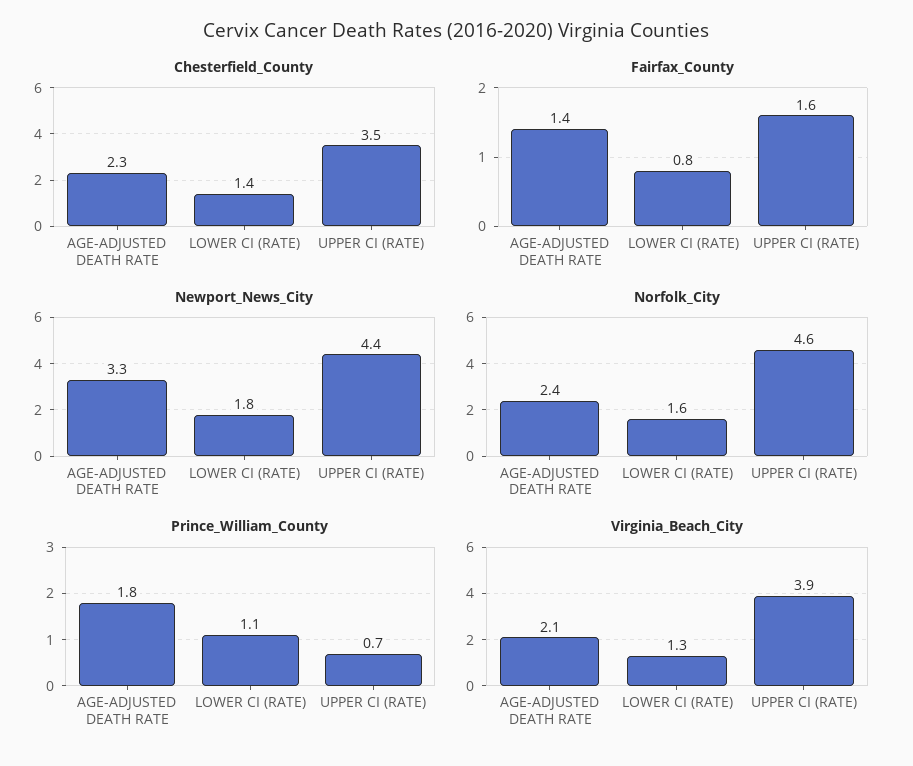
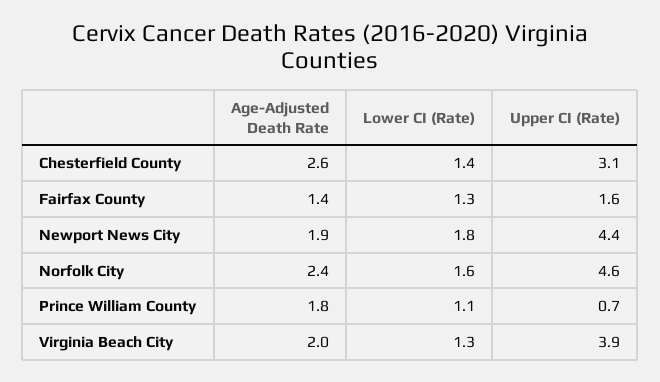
  {
    "Chesterfield_County": {
-     "AGE-ADJUSTED DEATH RATE": 2.3,
+     "AGE-ADJUSTED DEATH RATE": 2.6,
      "LOWER CI (RATE)": 1.4,
-     "UPPER CI (RATE)": 3.5
+     "UPPER CI (RATE)": 3.1
    },
    "Fairfax_County": {
      "AGE-ADJUSTED DEATH RATE": 1.4,
-     "LOWER CI (RATE)": 0.8,
+     "LOWER CI (RATE)": 1.3,
      "UPPER CI (RATE)": 1.6
    },
    "Newport_News_City": {
-     "AGE-ADJUSTED DEATH RATE": 3.3,
+     "AGE-ADJUSTED DEATH RATE": 1.9,
      "LOWER CI (RATE)": 1.8,
      "UPPER CI (RATE)": 4.4
    },
    "Norfolk_City": {
      "AGE-ADJUSTED DEATH RATE": 2.4,
      "LOWER CI (RATE)": 1.6,
      "UPPER CI (RATE)": 4.6
    },
    "Prince_William_County": {
      "AGE-ADJUSTED DEATH RATE": 1.8,
      "LOWER CI (RATE)": 1.1,
      "UPPER CI (RATE)": 0.7
    },
    "Virginia_Beach_City": {
-     "AGE-ADJUSTED DEATH RATE": 2.1,
+     "AGE-ADJUSTED DEATH RATE": 2,
      "LOWER CI (RATE)": 1.3,
      "UPPER CI (RATE)": 3.9
    }
  }

